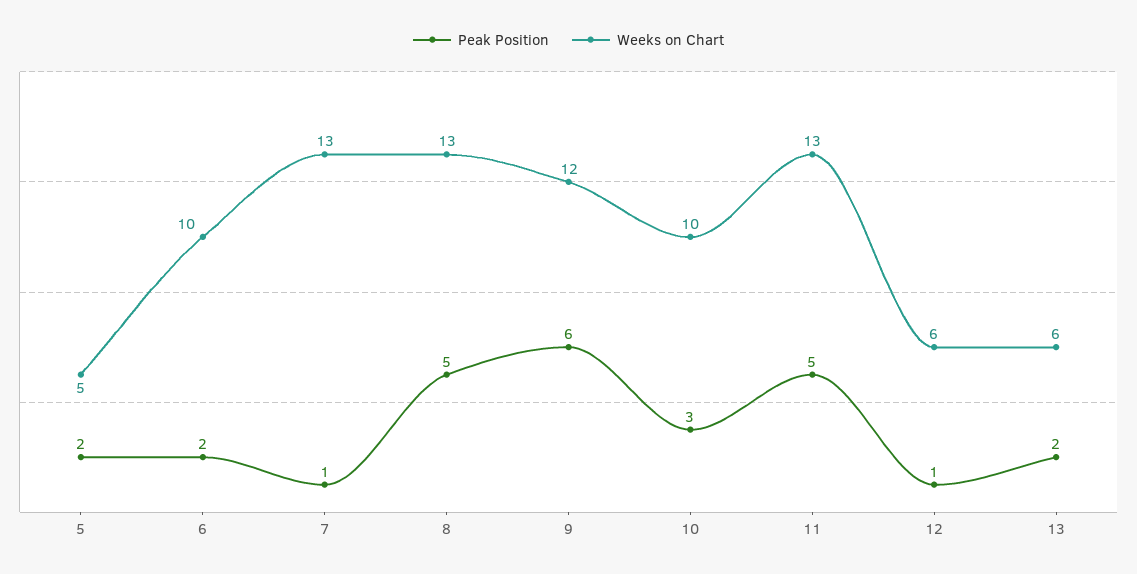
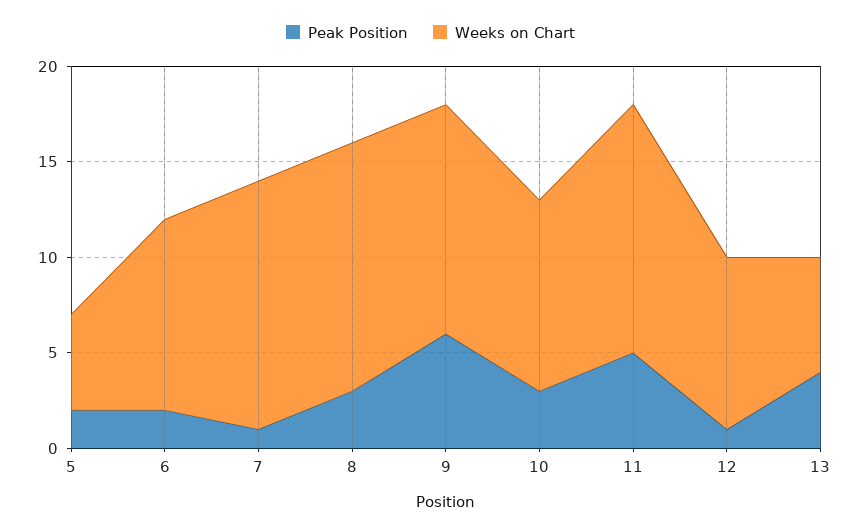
  {
    "Peak Position": {
      "5": 2,
      "6": 2,
      "7": 1,
-     "8": 5,
+     "8": 3,
      "9": 6,
      "10": 3,
      "11": 5,
      "12": 1,
-     "13": 2
+     "13": 4
    },
    "Weeks on Chart": {
      "5": 5,
      "6": 10,
      "7": 13,
      "8": 13,
      "9": 12,
      "10": 10,
      "11": 13,
-     "12": 6,
+     "12": 9,
      "13": 6
    }
  }

